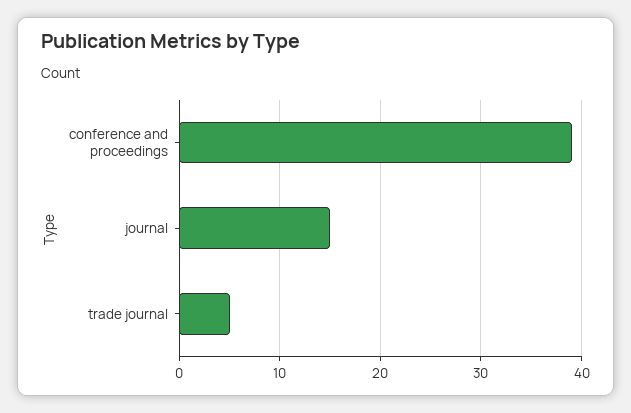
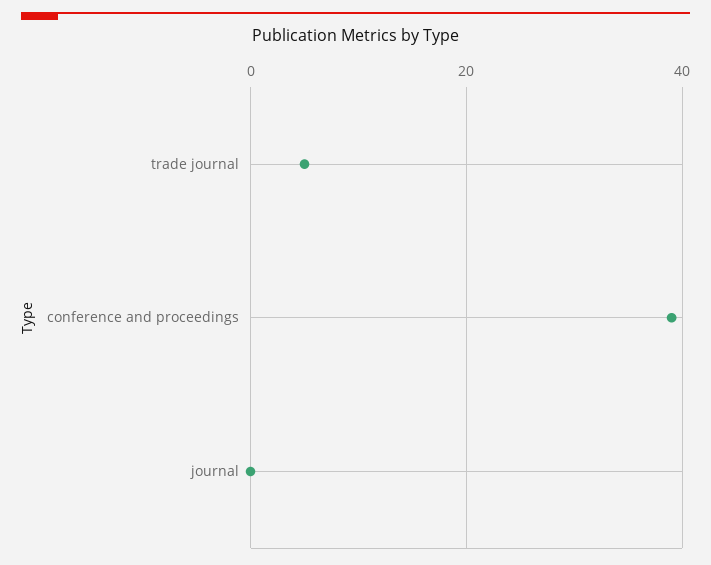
  {
    "conference and proceedings": 39,
-   "journal": 15,
+   "journal": 0,
    "trade journal": 5
  }

